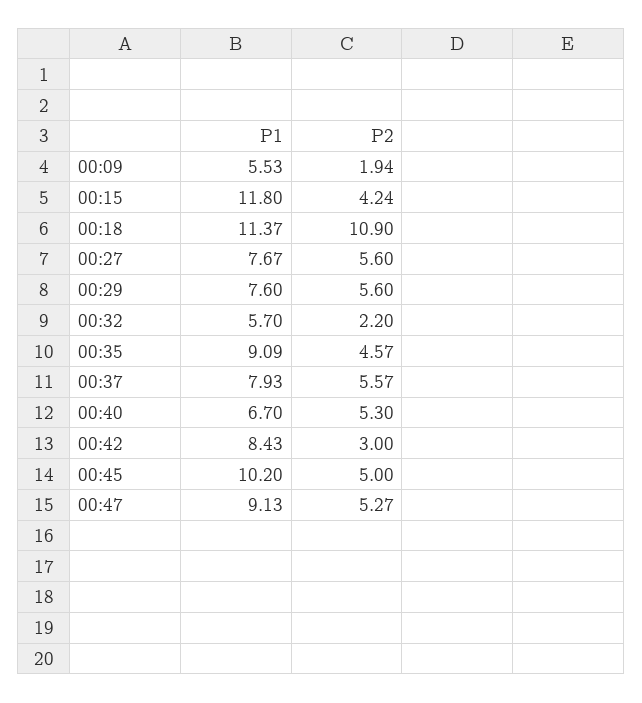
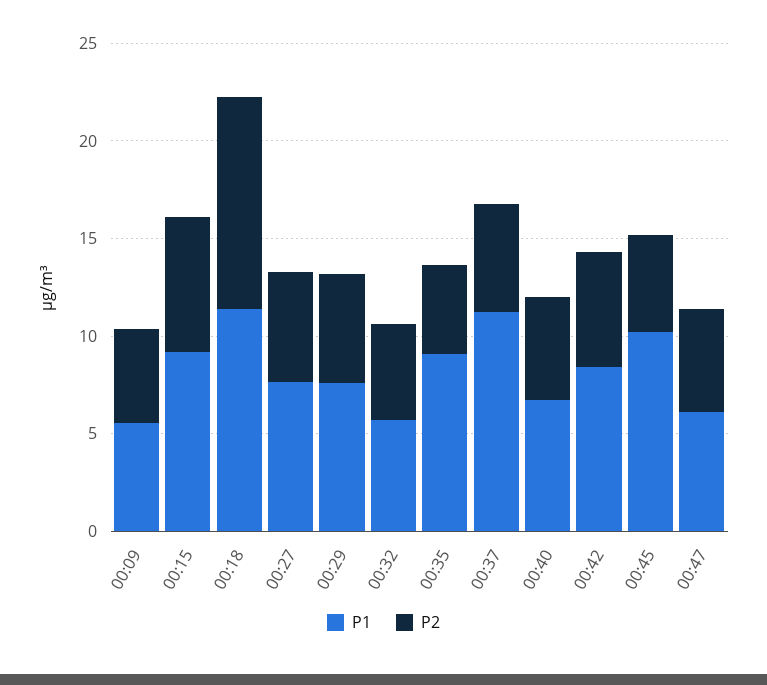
  {
    "P1": {
      "00:09": 5.53,
-     "00:15": 11.8,
+     "00:15": 9,
      "00:18": 11.37,
      "00:27": 7.67,
      "00:29": 7.6,
      "00:32": 5.7,
      "00:35": 9.09,
-     "00:37": 7.93,
+     "00:37": 11,
      "00:40": 6.7,
      "00:42": 8.43,
      "00:45": 10.2,
-     "00:47": 9.13
+     "00:47": 6
    },
    "P2": {
-     "00:09": 1.94,
+     "00:09": 5,
-     "00:15": 4.24,
+     "00:15": 7,
      "00:18": 10.9,
      "00:27": 5.6,
      "00:29": 5.6,
-     "00:32": 2.2,
+     "00:32": 5,
      "00:35": 4.57,
      "00:37": 5.57,
      "00:40": 5.3,
-     "00:42": 3,
+     "00:42": 6,
      "00:45": 5,
      "00:47": 5.27
    }
  }

